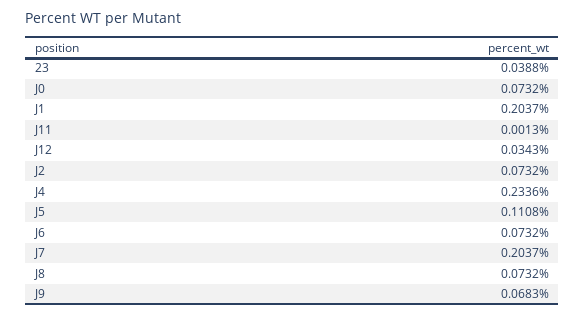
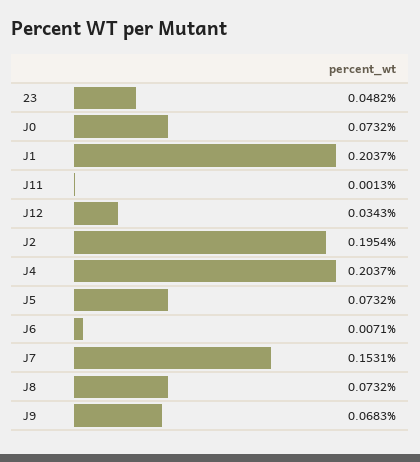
  {
-   "23": 0.0388,
+   "23": 0.0482,
    "J0": 0.0732,
    "J1": 0.2037,
    "J11": 0.0013,
    "J12": 0.0343,
-   "J2": 0.0732,
+   "J2": 0.1954,
-   "J4": 0.2336,
+   "J4": 0.2037,
-   "J5": 0.1108,
+   "J5": 0.0732,
-   "J6": 0.0732,
+   "J6": 0.0071,
-   "J7": 0.2037,
+   "J7": 0.1531,
    "J8": 0.0732,
    "J9": 0.0683
  }

